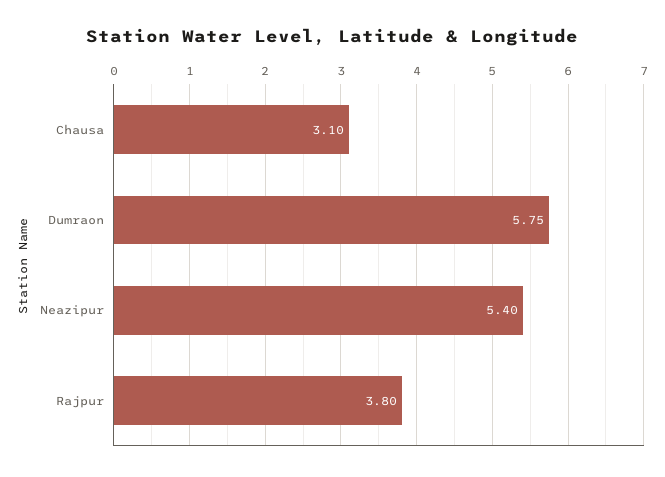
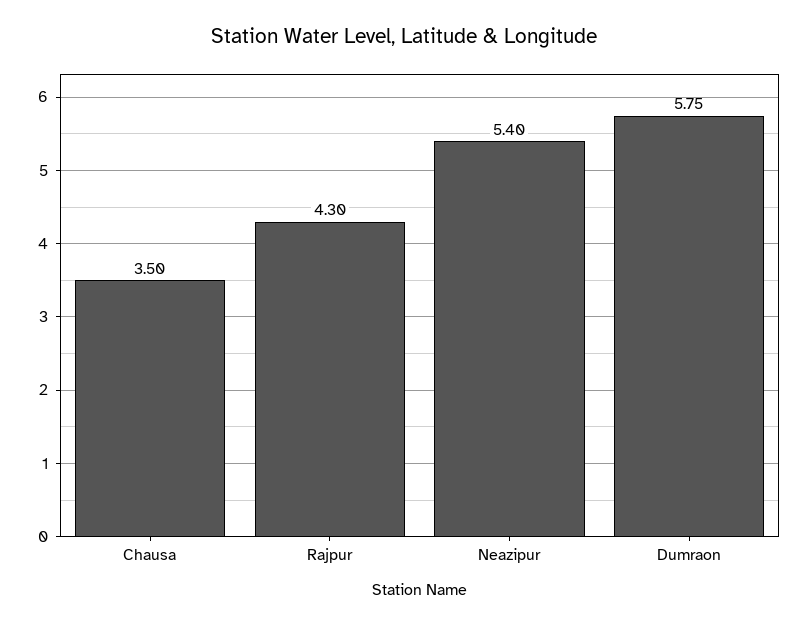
  {
-   "Chausa": 3.1,
+   "Chausa": 3.5,
    "Dumraon": 5.75,
    "Neazipur": 5.4,
-   "Rajpur": 3.8
+   "Rajpur": 4.3
  }

